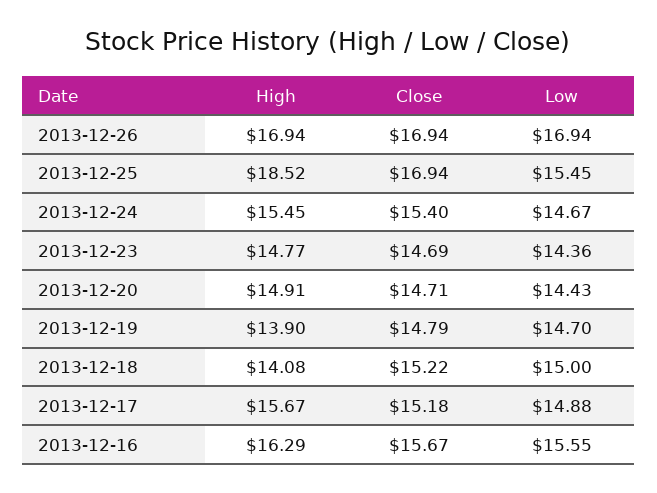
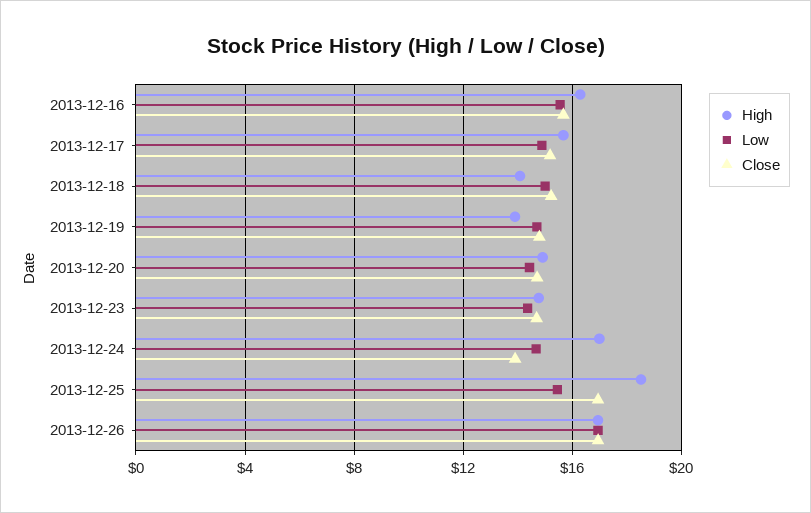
  {
    "High": {
      "2013-12-26": 16.94,
      "2013-12-25": 18.52,
-     "2013-12-24": 15.45,
+     "2013-12-24": 17,
      "2013-12-23": 14.77,
      "2013-12-20": 14.91,
      "2013-12-19": 13.9,
      "2013-12-18": 14.08,
      "2013-12-17": 15.67,
      "2013-12-16": 16.29
    },
    "Close": {
      "2013-12-26": 16.94,
      "2013-12-25": 16.94,
-     "2013-12-24": 15.4,
+     "2013-12-24": 14,
      "2013-12-23": 14.69,
      "2013-12-20": 14.71,
      "2013-12-19": 14.79,
      "2013-12-18": 15.22,
      "2013-12-17": 15.18,
      "2013-12-16": 15.67
    },
    "Low": {
      "2013-12-26": 16.94,
      "2013-12-25": 15.45,
      "2013-12-24": 14.67,
      "2013-12-23": 14.36,
      "2013-12-20": 14.43,
      "2013-12-19": 14.7,
      "2013-12-18": 15,
      "2013-12-17": 14.88,
      "2013-12-16": 15.55
    }
  }

